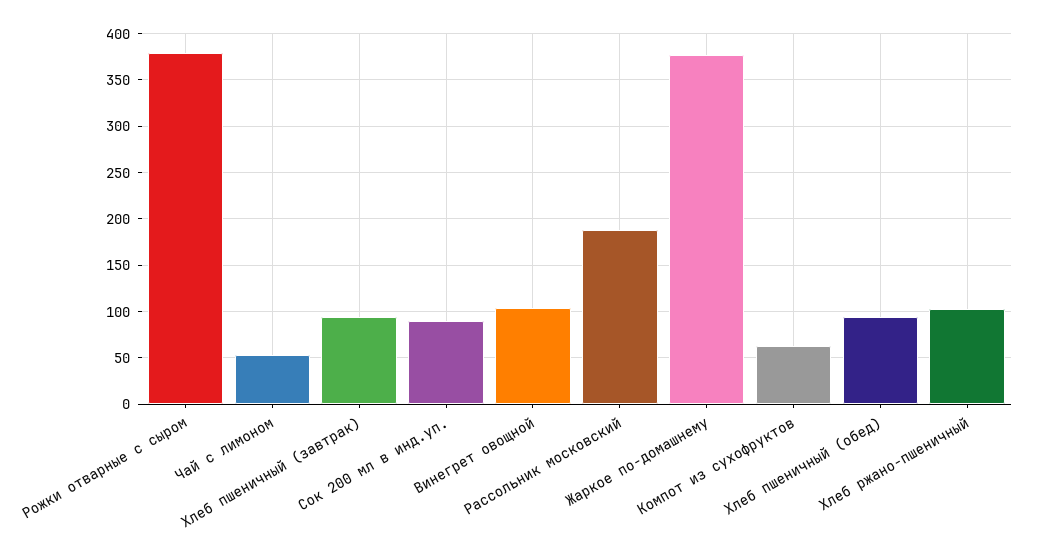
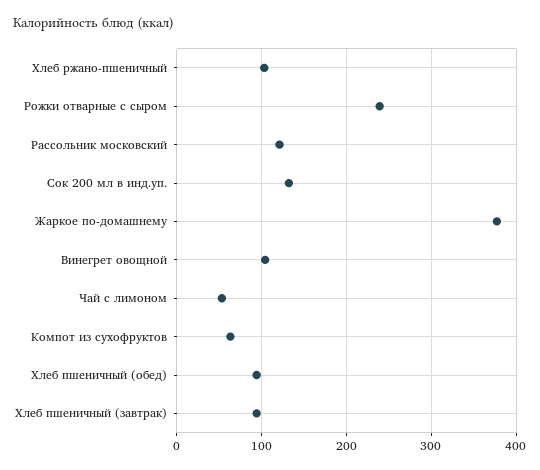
  {
-   "Рожки отварные с сыром": 380,
+   "Рожки отварные с сыром": 240,
    "Чай с лимоном": 50,
    "Хлеб пшеничный (завтрак)": 90,
-   "Сок 200 мл в инд.уп.": 90,
+   "Сок 200 мл в инд.уп.": 130,
    "Винегрет овощной": 100,
-   "Рассольник московский": 190,
+   "Рассольник московский": 120,
    "Жаркое по-домашнему": 380,
    "Компот из сухофруктов": 60,
    "Хлеб пшеничный (обед)": 90,
    "Хлеб ржано-пшеничный": 100
  }

